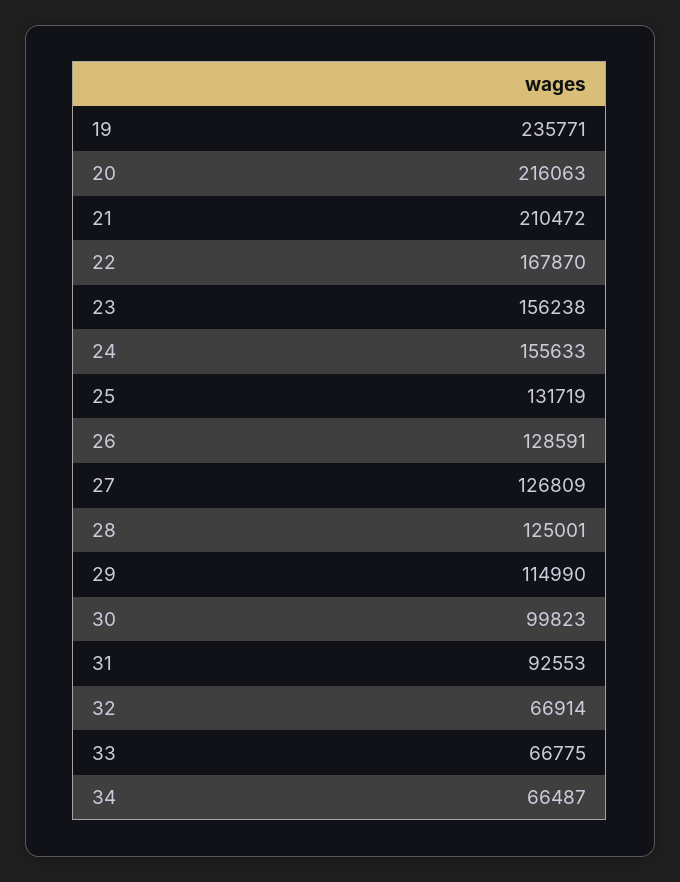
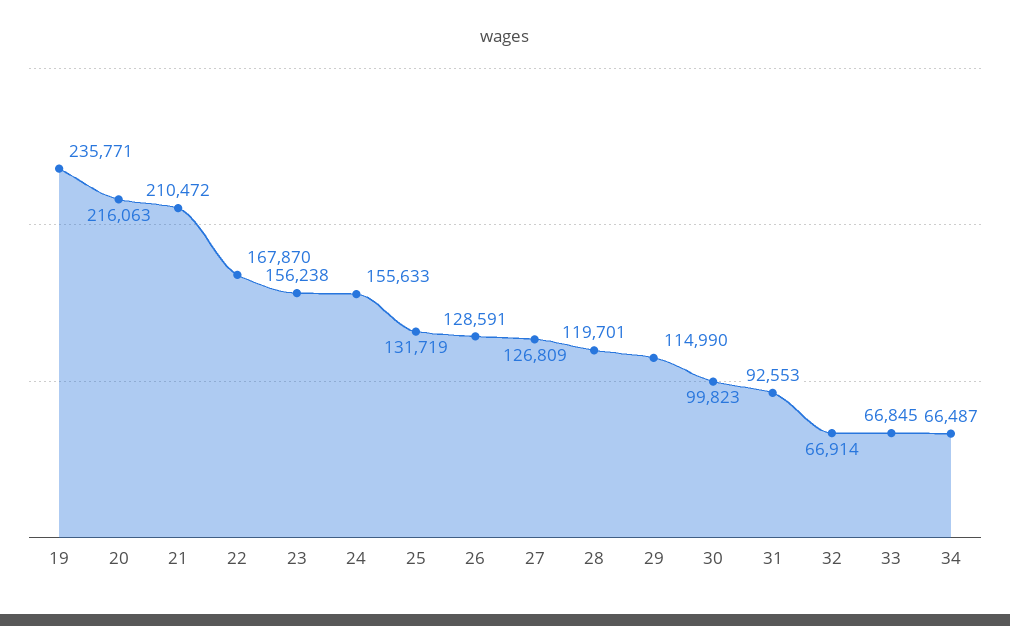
  {
    "19": 235771,
    "20": 216063,
    "21": 210472,
    "22": 167870,
    "23": 156238,
    "24": 155633,
    "25": 131719,
    "26": 128591,
    "27": 126809,
-   "28": 125001,
+   "28": 119701,
    "29": 114990,
    "30": 99823,
    "31": 92553,
    "32": 66914,
-   "33": 66775,
+   "33": 66845,
    "34": 66487
  }

